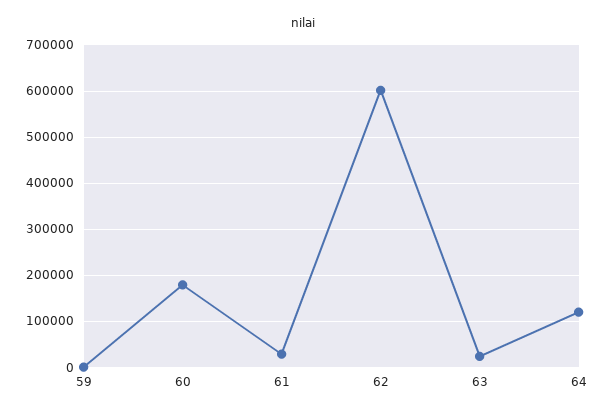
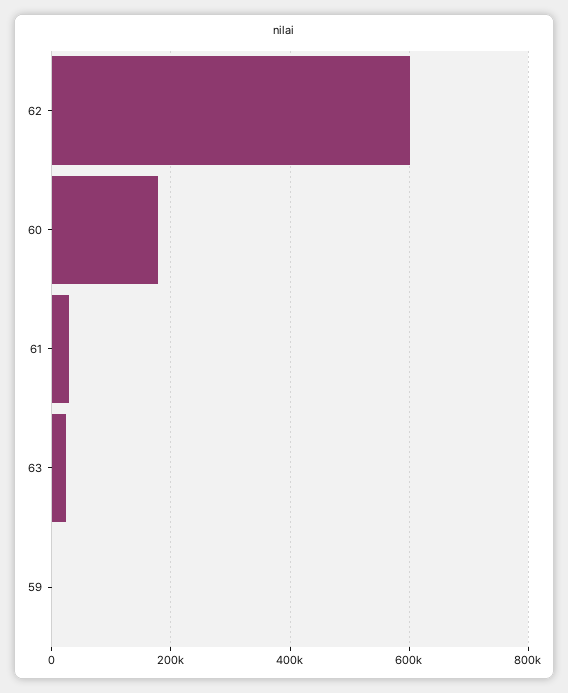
  {
    "59": 0,
    "60": 180000,
    "61": 20000,
    "62": 600000,
-   "63": 20000,
+   "63": 20000
-   "64": 120000
  }

